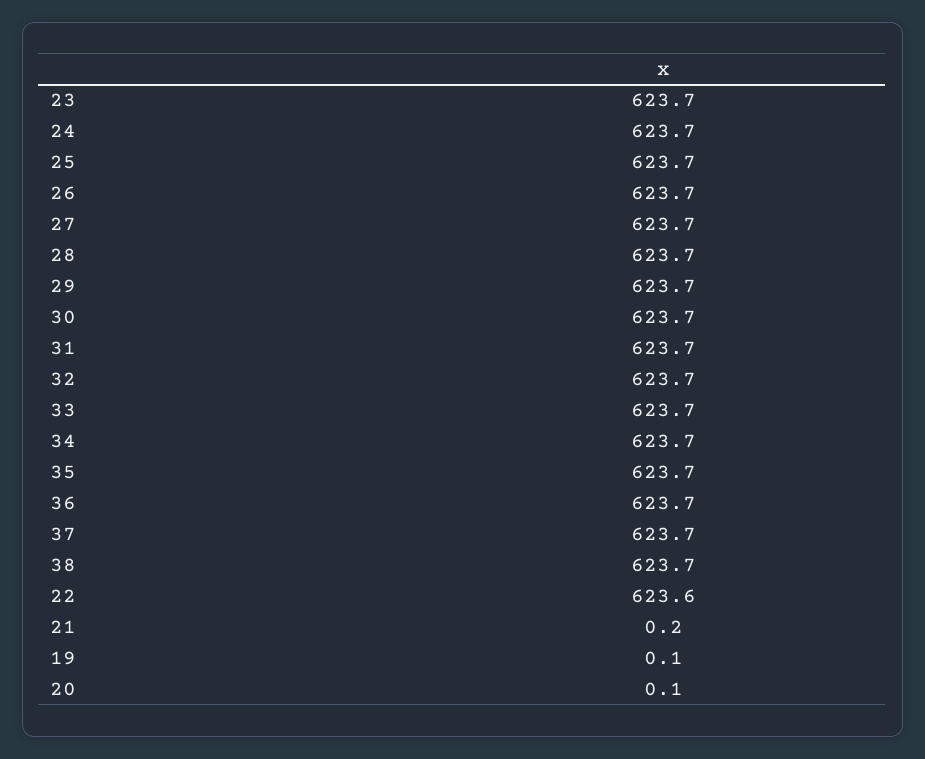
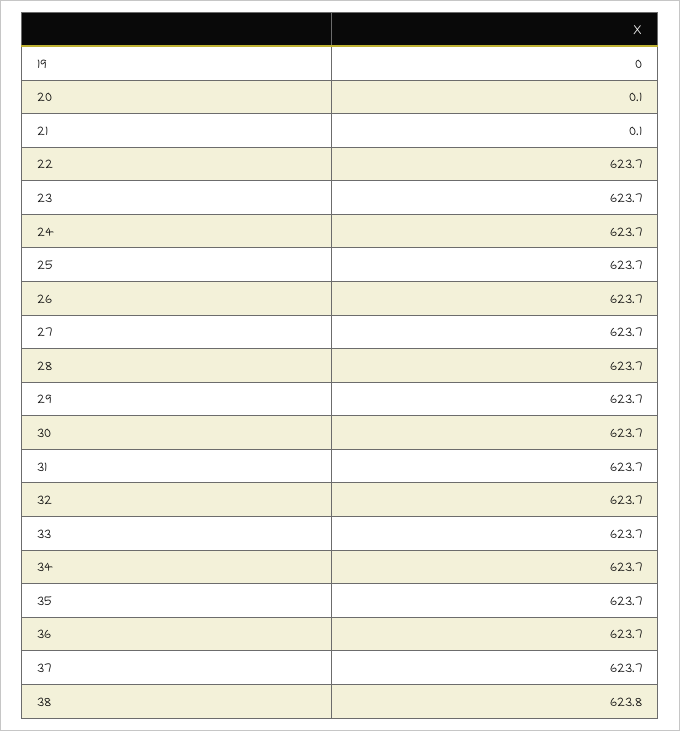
  {
    "23": 623.7,
    "24": 623.7,
    "25": 623.7,
    "26": 623.7,
    "27": 623.7,
    "28": 623.7,
    "29": 623.7,
    "30": 623.7,
    "31": 623.7,
    "32": 623.7,
    "33": 623.7,
    "34": 623.7,
    "35": 623.7,
    "36": 623.7,
    "37": 623.7,
-   "38": 623.7,
+   "38": 623.8,
-   "22": 623.6,
+   "22": 623.7,
-   "21": 0.2,
+   "21": 0.1,
-   "19": 0.1,
+   "19": 0,
    "20": 0.1
  }

